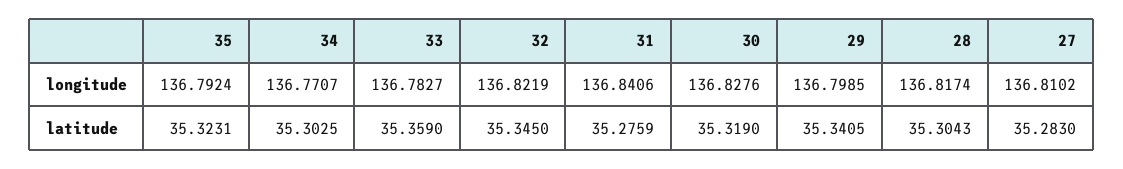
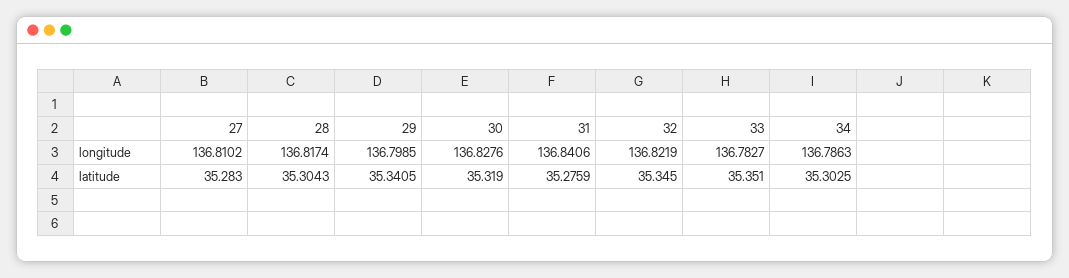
  {
-   "35": {
-     "longitude": 136.7924,
-     "latitude": 35.3231
-   },
    "34": {
-     "longitude": 136.7707,
+     "longitude": 136.7863,
      "latitude": 35.3025
    },
    "33": {
      "longitude": 136.7827,
-     "latitude": 35.359
+     "latitude": 35.351
    },
    "32": {
      "longitude": 136.8219,
      "latitude": 35.345
    },
    "31": {
      "longitude": 136.8406,
      "latitude": 35.2759
    },
    "30": {
      "longitude": 136.8276,
      "latitude": 35.319
    },
    "29": {
      "longitude": 136.7985,
      "latitude": 35.3405
    },
    "28": {
      "longitude": 136.8174,
      "latitude": 35.3043
    },
    "27": {
      "longitude": 136.8102,
      "latitude": 35.283
    }
  }

